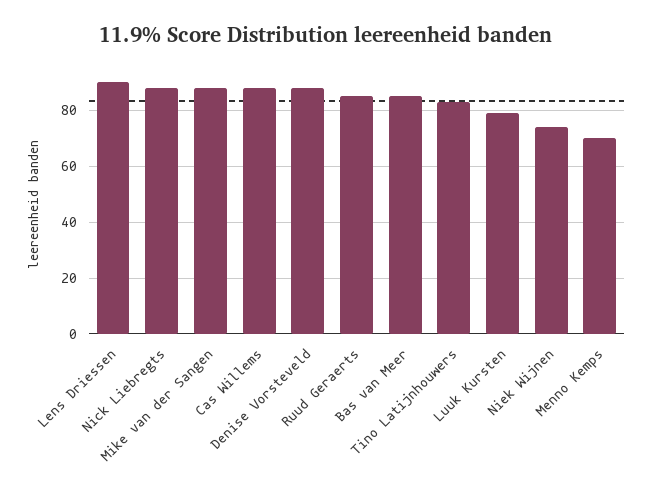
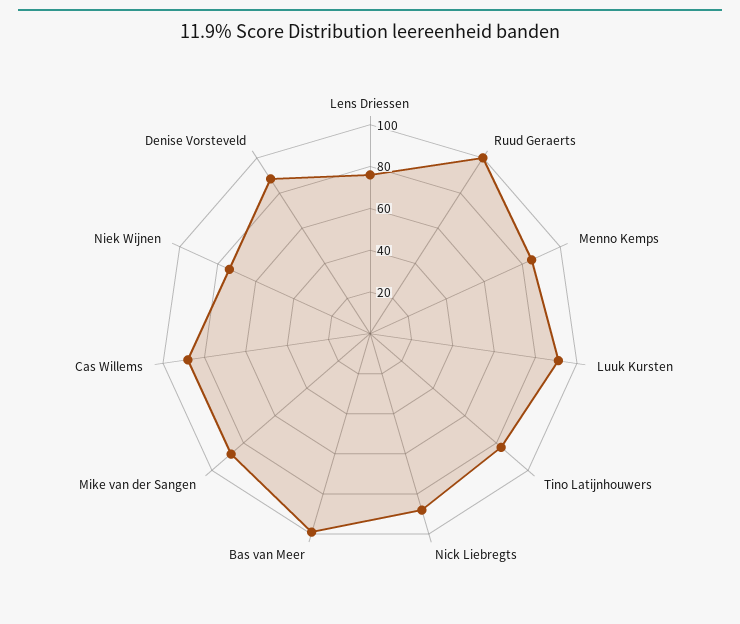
  {
-   "Lens Driessen": 90,
+   "Lens Driessen": 75,
    "Nick Liebregts": 90,
    "Mike van der Sangen": 90,
    "Cas Willems": 90,
    "Denise Vorsteveld": 90,
-   "Ruud Geraerts": 85,
+   "Ruud Geraerts": 100,
-   "Bas van Meer": 85,
+   "Bas van Meer": 100,
    "Tino Latijnhouwers": 85,
-   "Luuk Kursten": 80,
+   "Luuk Kursten": 90,
    "Niek Wijnen": 75,
-   "Menno Kemps": 70
+   "Menno Kemps": 85
  }

